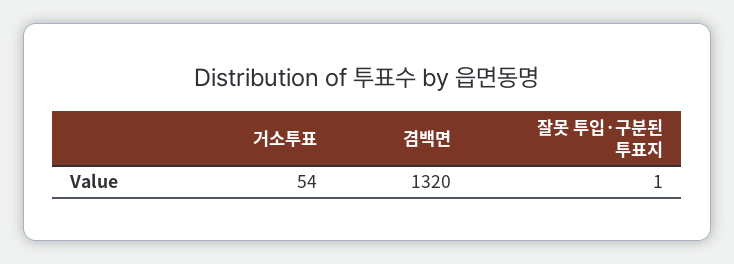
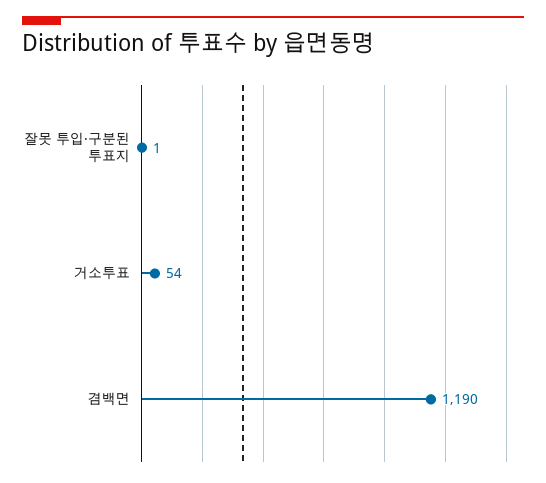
  {
    "거소투표": 54,
-   "겸백면": 1320,
+   "겸백면": 1190,
    "잘못 투입·구분된 투표지": 1
  }

